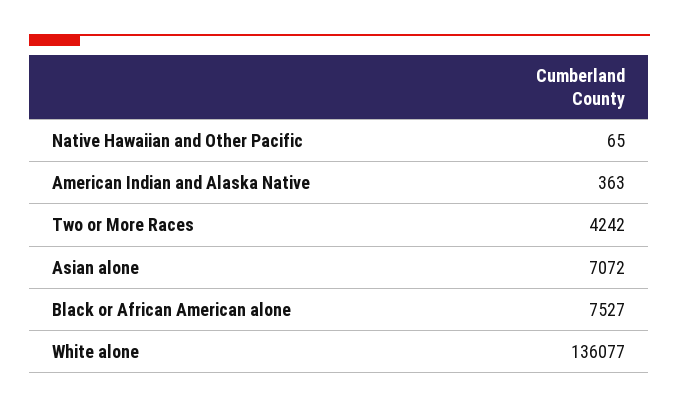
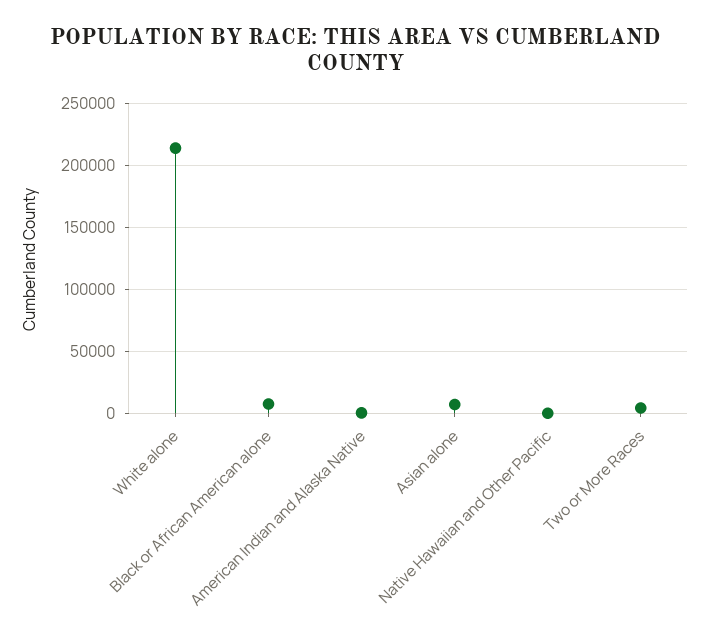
  {
    "Native Hawaiian and Other Pacific": 65,
    "American Indian and Alaska Native": 363,
    "Two or More Races": 4242,
    "Asian alone": 7072,
    "Black or African American alone": 7527,
-   "White alone": 136077
+   "White alone": 215000
  }

